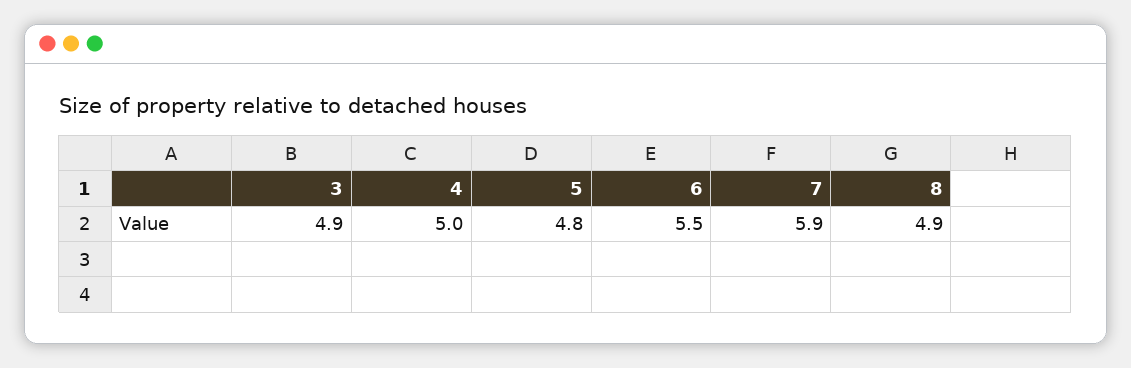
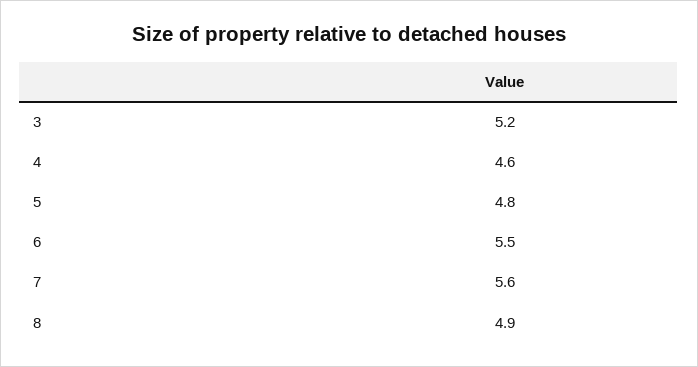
  {
-   "3": 4.9,
+   "3": 5.2,
-   "4": 5,
+   "4": 4.6,
    "5": 4.8,
    "6": 5.5,
-   "7": 5.9,
+   "7": 5.6,
    "8": 4.9
  }

